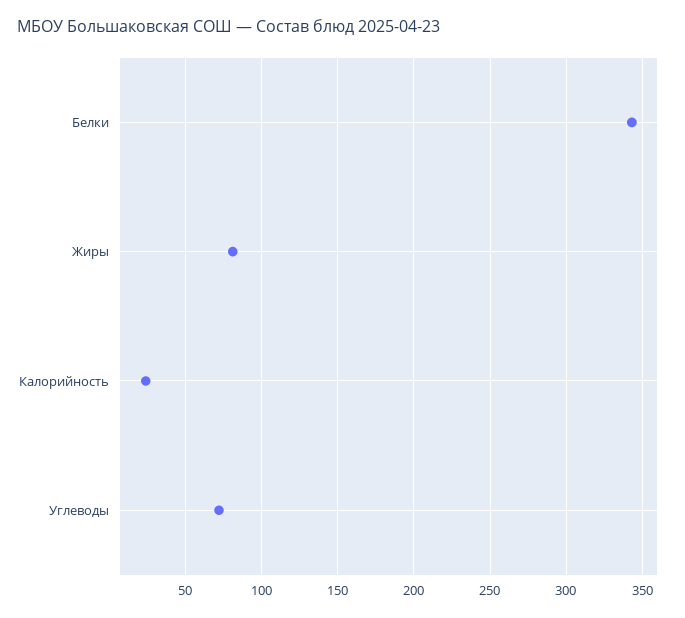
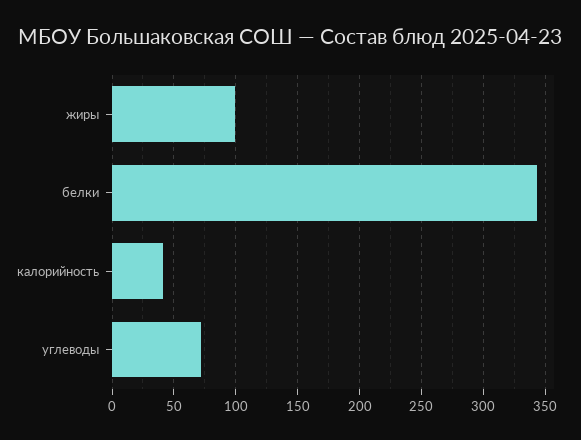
  {
    "Белки": 345,
-   "Жиры": 80,
+   "Жиры": 100,
-   "Калорийность": 25,
+   "Калорийность": 40,
    "Углеводы": 70
  }

